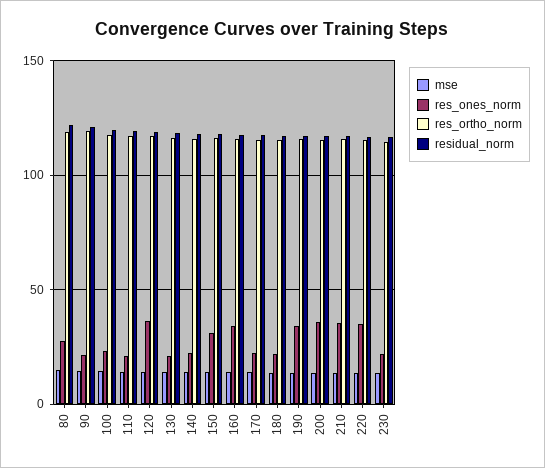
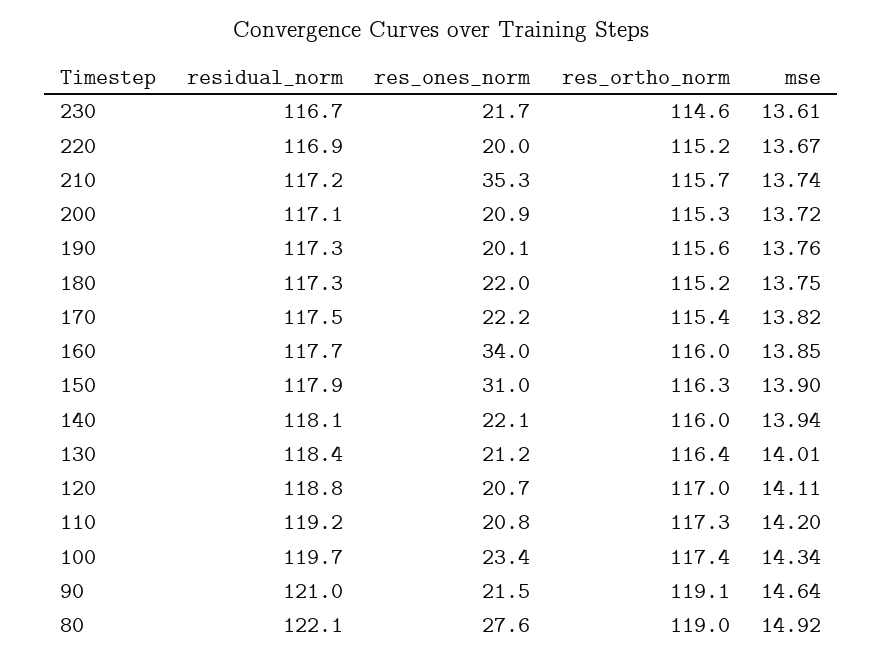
  {
    "mse": {
      "80": 14.92,
      "90": 14.64,
      "100": 14.34,
      "110": 14.2,
      "120": 14.11,
      "130": 14.01,
      "140": 13.94,
      "150": 13.9,
      "160": 13.85,
      "170": 13.82,
      "180": 13.75,
      "190": 13.76,
      "200": 13.72,
      "210": 13.74,
      "220": 13.67,
      "230": 13.61
    },
    "res_ones_norm": {
      "80": 27.6,
      "90": 21.5,
      "100": 23.4,
      "110": 20.8,
-     "120": 35,
+     "120": 20.7,
      "130": 21.2,
      "140": 22.1,
      "150": 31,
      "160": 34,
      "170": 22.2,
      "180": 22,
-     "190": 35,
+     "190": 20.1,
-     "200": 35,
+     "200": 20.9,
      "210": 35.3,
-     "220": 35,
+     "220": 20,
      "230": 21.7
    },
    "res_ortho_norm": {
      "80": 119,
      "90": 119.1,
      "100": 117.4,
      "110": 117.3,
      "120": 117,
      "130": 116.4,
      "140": 116,
      "150": 116.3,
      "160": 116,
      "170": 115.4,
      "180": 115.2,
      "190": 115.6,
      "200": 115.3,
      "210": 115.7,
      "220": 115.2,
      "230": 114.6
    },
    "residual_norm": {
      "80": 122.1,
      "90": 121,
      "100": 119.7,
      "110": 119.2,
      "120": 118.8,
      "130": 118.4,
      "140": 118.1,
      "150": 117.9,
      "160": 117.7,
      "170": 117.5,
      "180": 117.3,
      "190": 117.3,
      "200": 117.1,
      "210": 117.2,
      "220": 116.9,
      "230": 116.7
    }
  }

